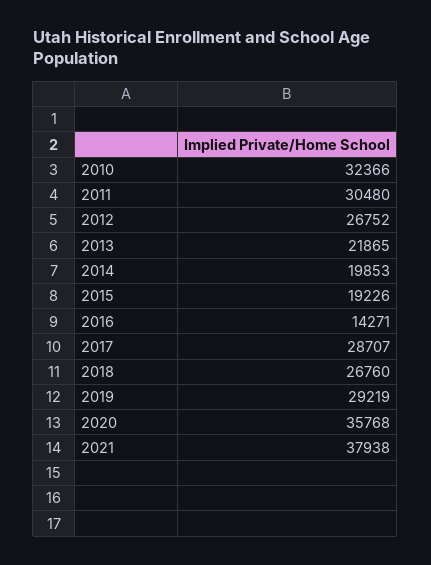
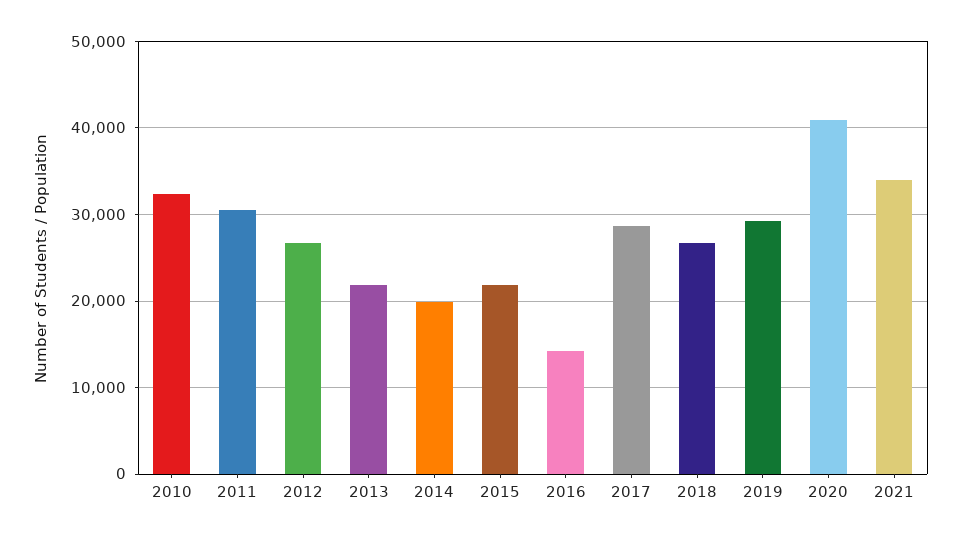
  {
    "2010": 32366,
    "2011": 30480,
    "2012": 26752,
    "2013": 21865,
    "2014": 19853,
-   "2015": 19226,
+   "2015": 22000,
    "2016": 14271,
    "2017": 28707,
    "2018": 26760,
    "2019": 29219,
-   "2020": 35768,
+   "2020": 41000,
-   "2021": 37938
+   "2021": 34000
  }

